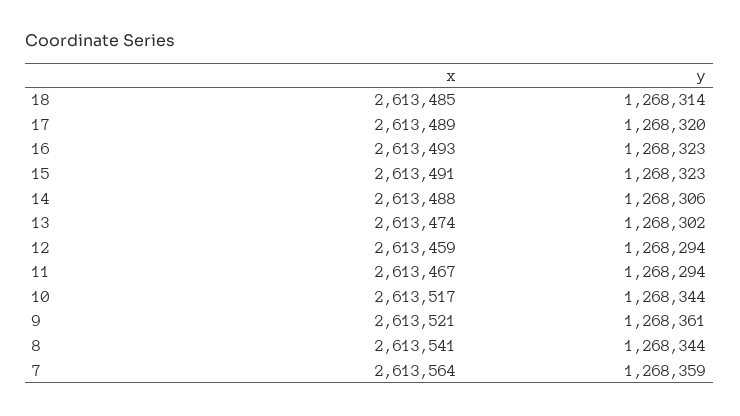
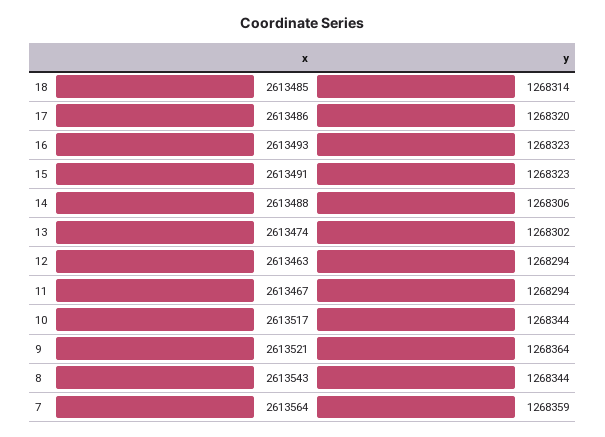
  {
    "x": {
      "18": 2613485,
-     "17": 2613489,
+     "17": 2613486,
      "16": 2613493,
      "15": 2613491,
      "14": 2613488,
      "13": 2613474,
-     "12": 2613459,
+     "12": 2613463,
      "11": 2613467,
      "10": 2613517,
      "9": 2613521,
-     "8": 2613541,
+     "8": 2613543,
      "7": 2613564
    },
    "y": {
      "18": 1268314,
      "17": 1268320,
      "16": 1268323,
      "15": 1268323,
      "14": 1268306,
      "13": 1268302,
      "12": 1268294,
      "11": 1268294,
      "10": 1268344,
-     "9": 1268361,
+     "9": 1268364,
      "8": 1268344,
      "7": 1268359
    }
  }

